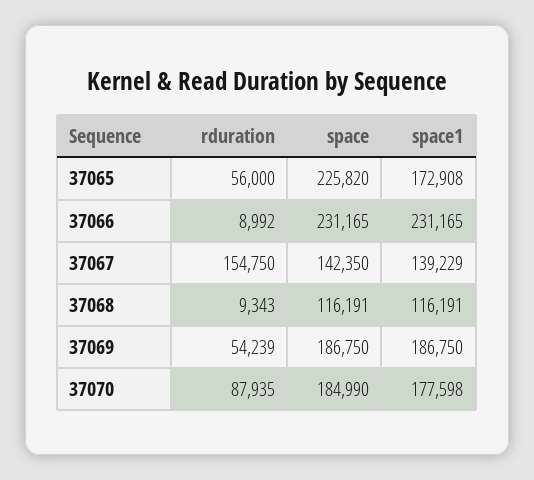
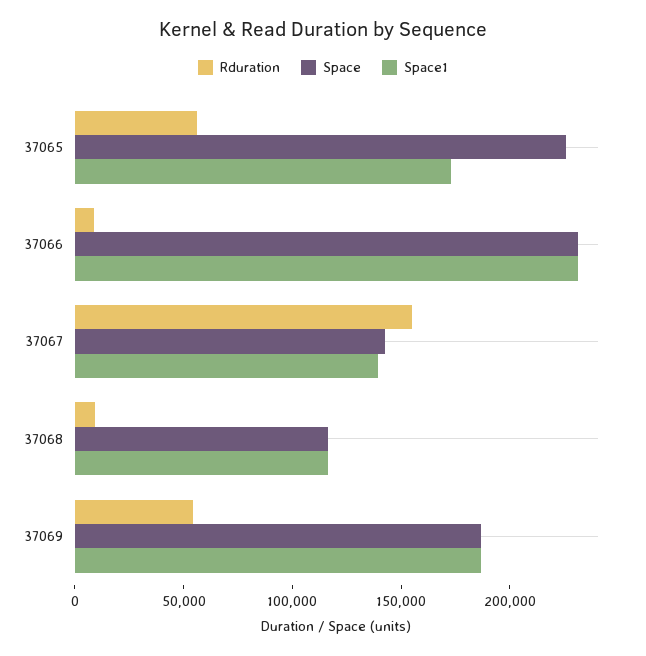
  {
    "rduration": {
      "37065": 56000,
      "37066": 8992,
      "37067": 154750,
      "37068": 9343,
-     "37069": 54239,
+     "37069": 54239
-     "37070": 87935
    },
    "space": {
      "37065": 225820,
      "37066": 231165,
      "37067": 142350,
      "37068": 116191,
-     "37069": 186750,
+     "37069": 186750
-     "37070": 184990
    },
    "space1": {
      "37065": 172908,
      "37066": 231165,
      "37067": 139229,
      "37068": 116191,
-     "37069": 186750,
+     "37069": 186750
-     "37070": 177598
    }
  }

